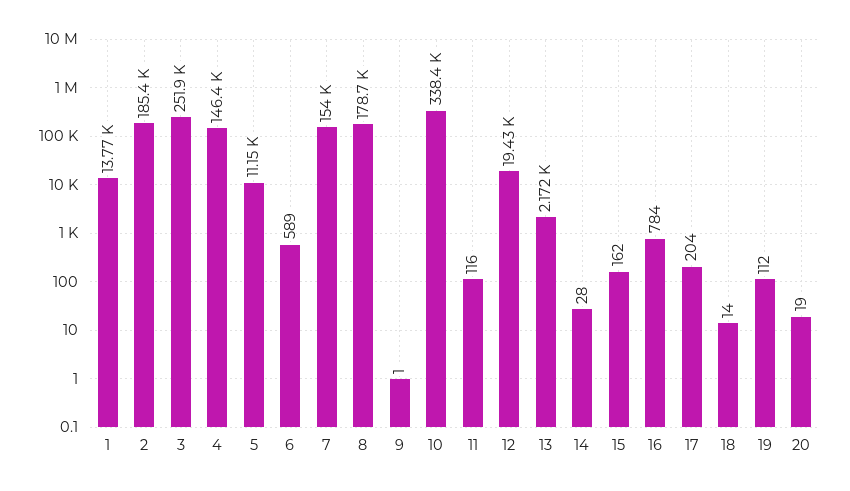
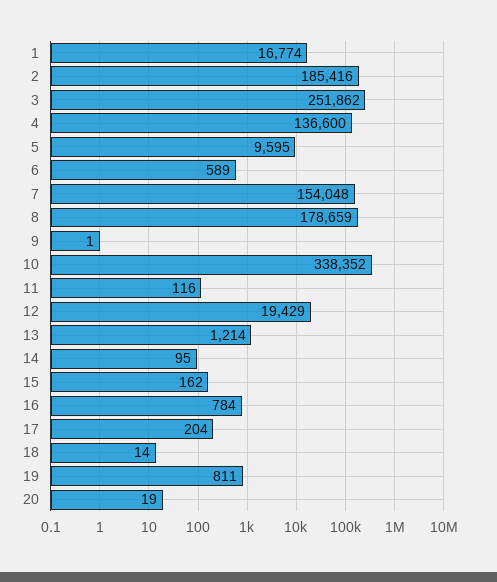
  {
-   "1": 13770,
+   "1": 16774,
    "2": 185416,
    "3": 251862,
-   "4": 146400,
+   "4": 136600,
-   "5": 11150,
+   "5": 9595,
    "6": 589,
    "7": 154048,
    "8": 178659,
    "9": 1,
    "10": 338352,
    "11": 116,
    "12": 19429,
-   "13": 2172,
+   "13": 1214,
-   "14": 28,
+   "14": 95,
    "15": 162,
    "16": 784,
    "17": 204,
    "18": 14,
-   "19": 112,
+   "19": 811,
    "20": 19
  }

